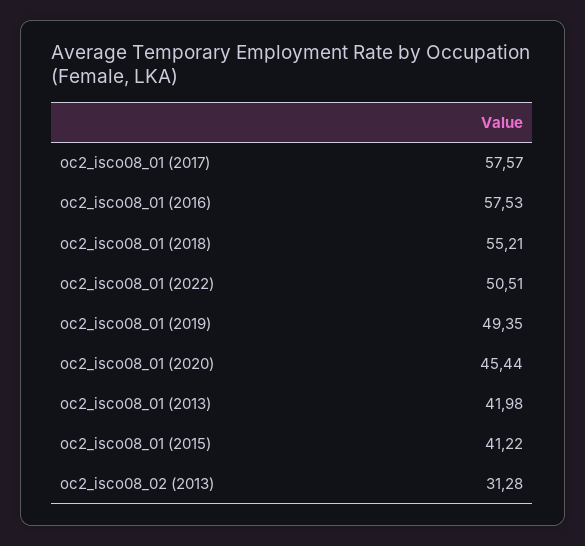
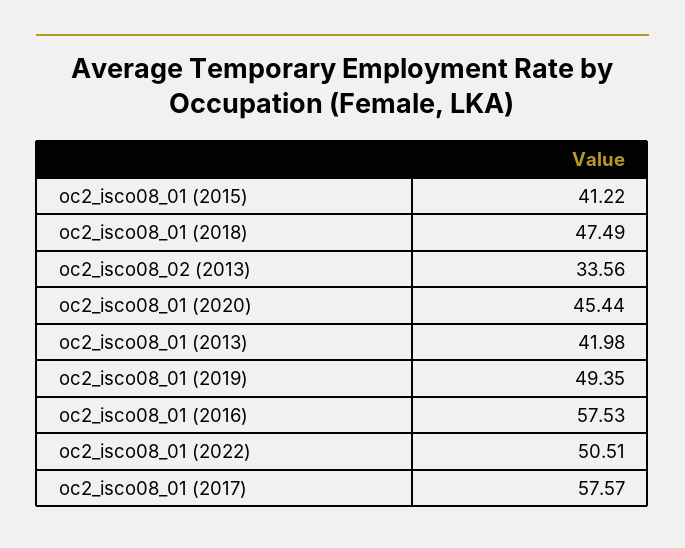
  {
    "oc2_isco08_01 (2017)": 57.57,
    "oc2_isco08_01 (2016)": 57.53,
-   "oc2_isco08_01 (2018)": 55.21,
+   "oc2_isco08_01 (2018)": 47.49,
    "oc2_isco08_01 (2022)": 50.51,
    "oc2_isco08_01 (2019)": 49.35,
    "oc2_isco08_01 (2020)": 45.44,
    "oc2_isco08_01 (2013)": 41.98,
    "oc2_isco08_01 (2015)": 41.22,
-   "oc2_isco08_02 (2013)": 31.28
+   "oc2_isco08_02 (2013)": 33.56
  }

